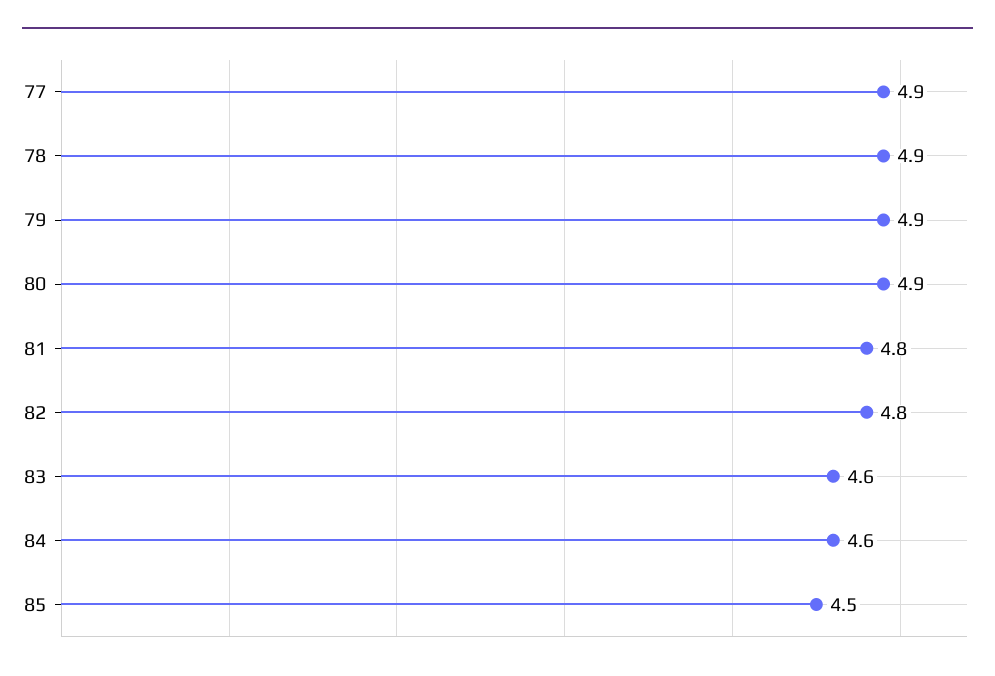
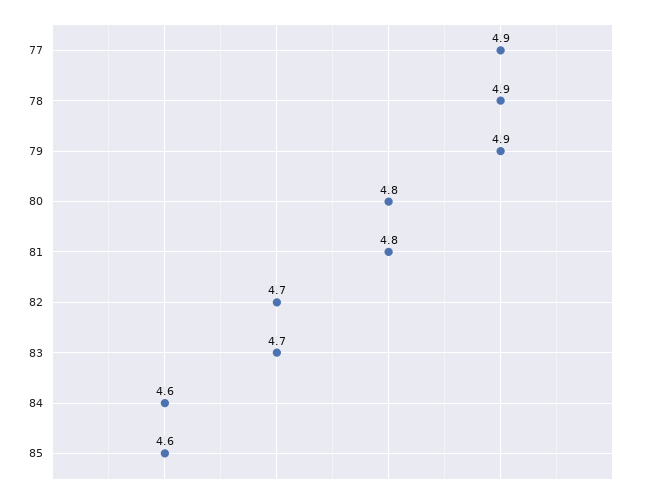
  {
    "77": 4.9,
    "78": 4.9,
    "79": 4.9,
-   "80": 4.9,
+   "80": 4.8,
    "81": 4.8,
-   "82": 4.8,
+   "82": 4.7,
-   "83": 4.6,
+   "83": 4.7,
    "84": 4.6,
-   "85": 4.5
+   "85": 4.6
  }

